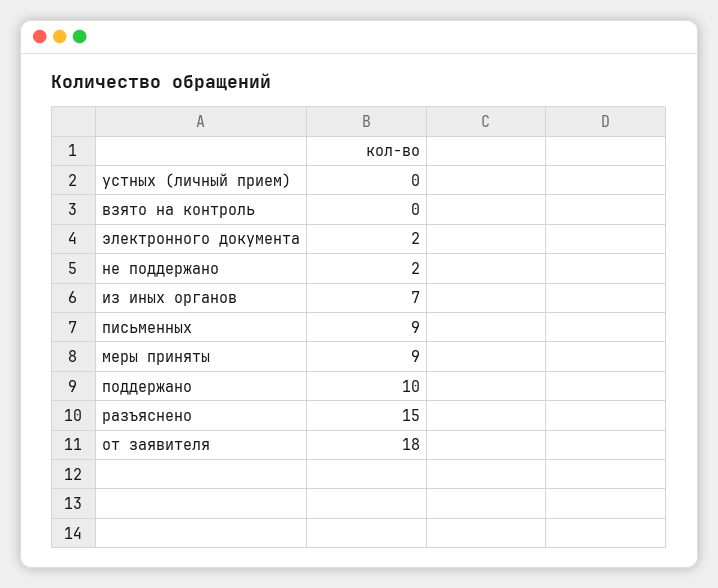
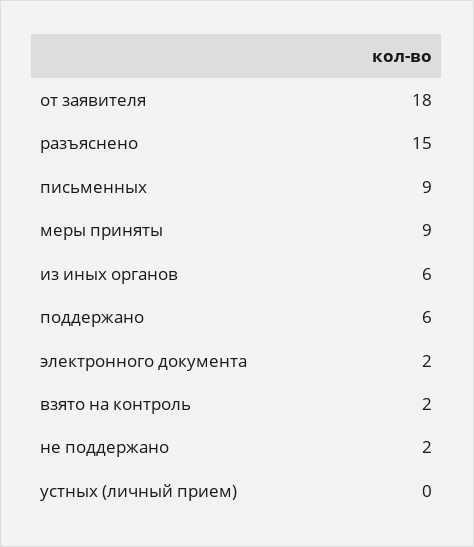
  {
    "устных (личный прием)": 0,
-   "взято на контроль": 0,
+   "взято на контроль": 2,
    "электронного документа": 2,
    "не поддержано": 2,
-   "из иных органов": 7,
+   "из иных органов": 6,
    "письменных": 9,
    "меры приняты": 9,
-   "поддержано": 10,
+   "поддержано": 6,
    "разъяснено": 15,
    "от заявителя": 18
  }

